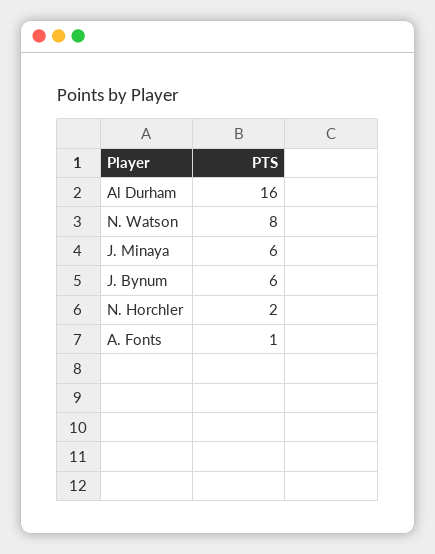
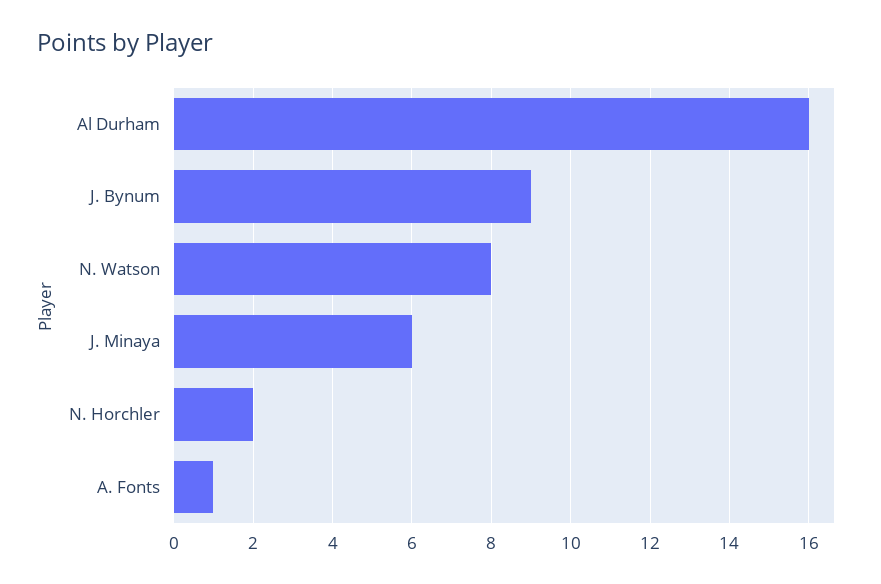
  {
    "Al Durham": 16,
    "N. Watson": 8,
    "J. Minaya": 6,
-   "J. Bynum": 6,
+   "J. Bynum": 9,
    "N. Horchler": 2,
    "A. Fonts": 1
  }

